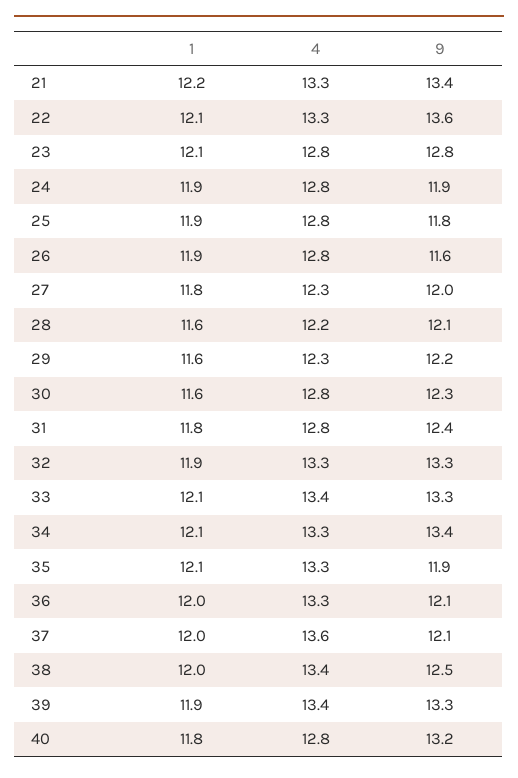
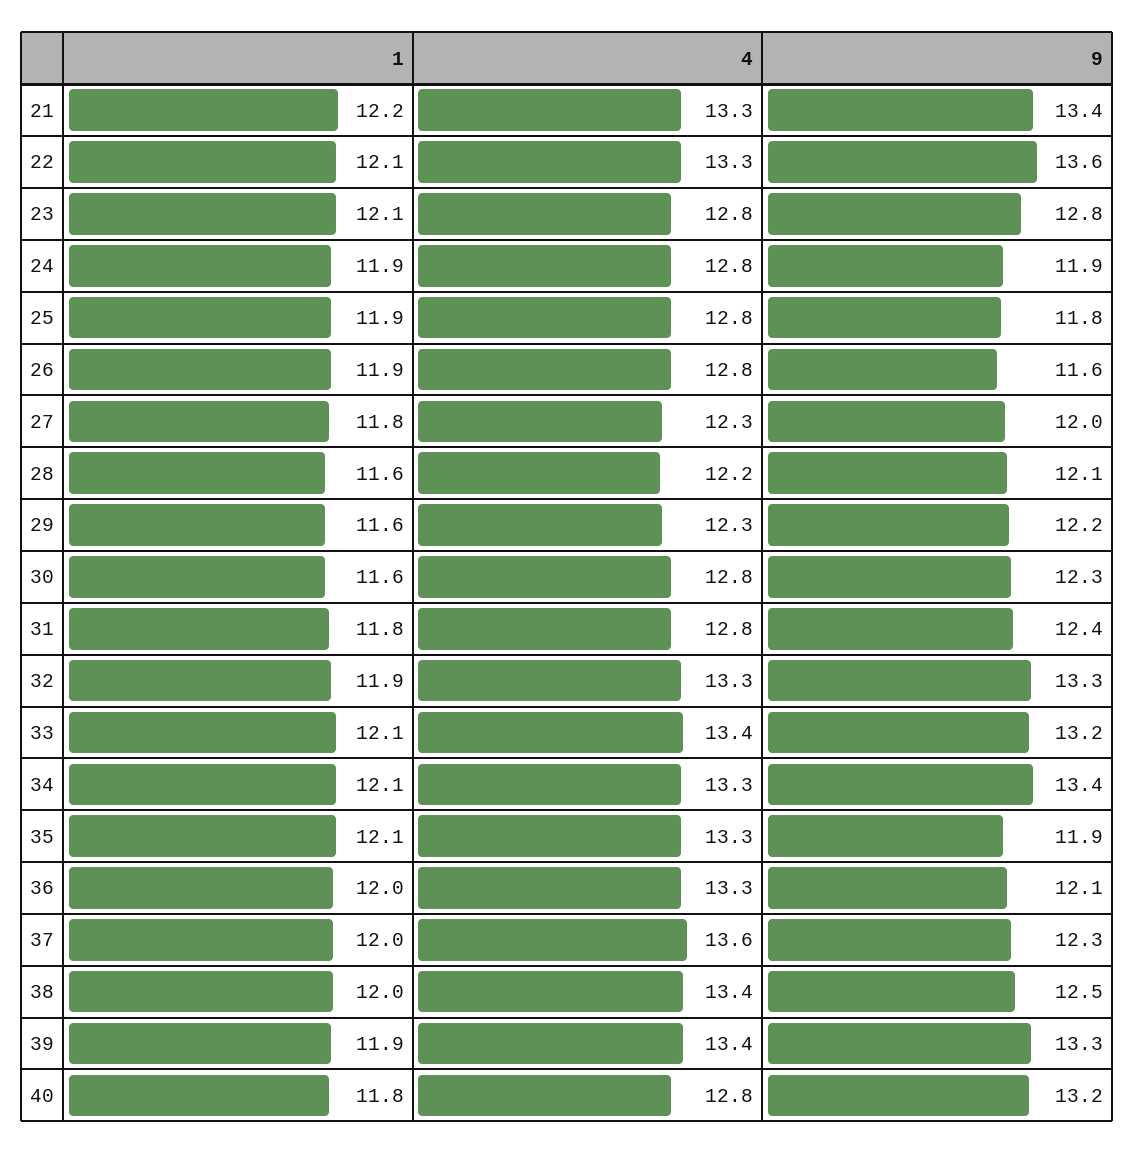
  {
    "1": {
      "21": 12.2,
      "22": 12.1,
      "23": 12.1,
      "24": 11.9,
      "25": 11.9,
      "26": 11.9,
      "27": 11.8,
      "28": 11.6,
      "29": 11.6,
      "30": 11.6,
      "31": 11.8,
      "32": 11.9,
      "33": 12.1,
      "34": 12.1,
      "35": 12.1,
      "36": 12,
      "37": 12,
      "38": 12,
      "39": 11.9,
      "40": 11.8
    },
    "4": {
      "21": 13.3,
      "22": 13.3,
      "23": 12.8,
      "24": 12.8,
      "25": 12.8,
      "26": 12.8,
      "27": 12.3,
      "28": 12.2,
      "29": 12.3,
      "30": 12.8,
      "31": 12.8,
      "32": 13.3,
      "33": 13.4,
      "34": 13.3,
      "35": 13.3,
      "36": 13.3,
      "37": 13.6,
      "38": 13.4,
      "39": 13.4,
      "40": 12.8
    },
    "9": {
      "21": 13.4,
      "22": 13.6,
      "23": 12.8,
      "24": 11.9,
      "25": 11.8,
      "26": 11.6,
      "27": 12,
      "28": 12.1,
      "29": 12.2,
      "30": 12.3,
      "31": 12.4,
      "32": 13.3,
-     "33": 13.3,
+     "33": 13.2,
      "34": 13.4,
      "35": 11.9,
      "36": 12.1,
-     "37": 12.1,
+     "37": 12.3,
      "38": 12.5,
      "39": 13.3,
      "40": 13.2
    }
  }

